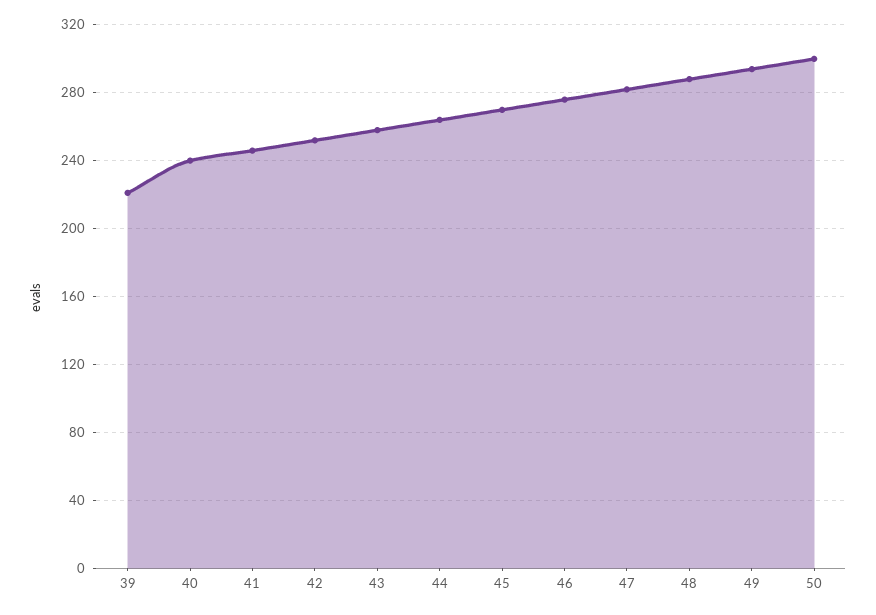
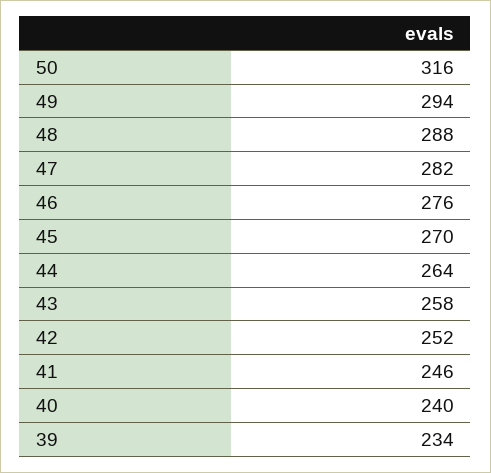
  {
-   "39": 220,
+   "39": 234,
    "40": 240,
    "41": 246,
    "42": 252,
    "43": 258,
    "44": 264,
    "45": 270,
    "46": 276,
    "47": 282,
    "48": 288,
    "49": 294,
-   "50": 300
+   "50": 316
  }

